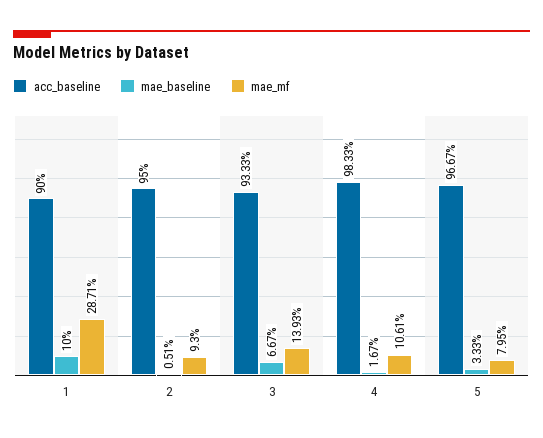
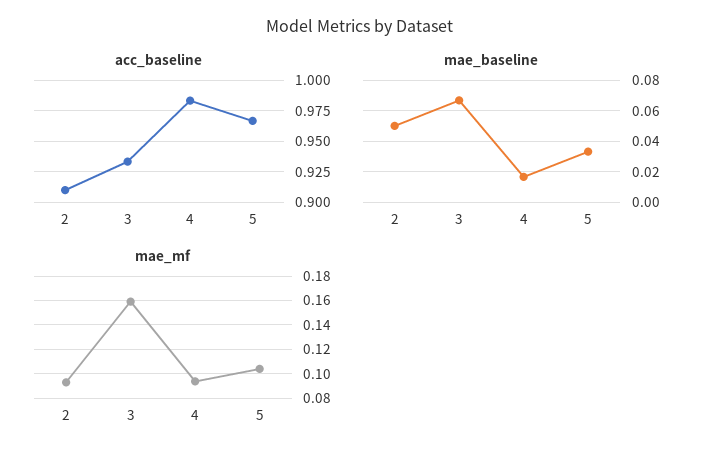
  {
    "acc_baseline": {
-     "1": 0.9,
-     "2": 0.95,
+     "2": 0.91,
      "3": 0.9333,
      "4": 0.9833,
      "5": 0.9667
    },
    "mae_baseline": {
-     "1": 0.1,
-     "2": 0.0051,
+     "2": 0.05,
      "3": 0.0667,
      "4": 0.0167,
      "5": 0.0333
    },
    "mae_mf": {
-     "1": 0.2871,
      "2": 0.093,
-     "3": 0.1393,
+     "3": 0.16,
-     "4": 0.1061,
+     "4": 0.095,
-     "5": 0.0795
+     "5": 0.105
    }
  }

